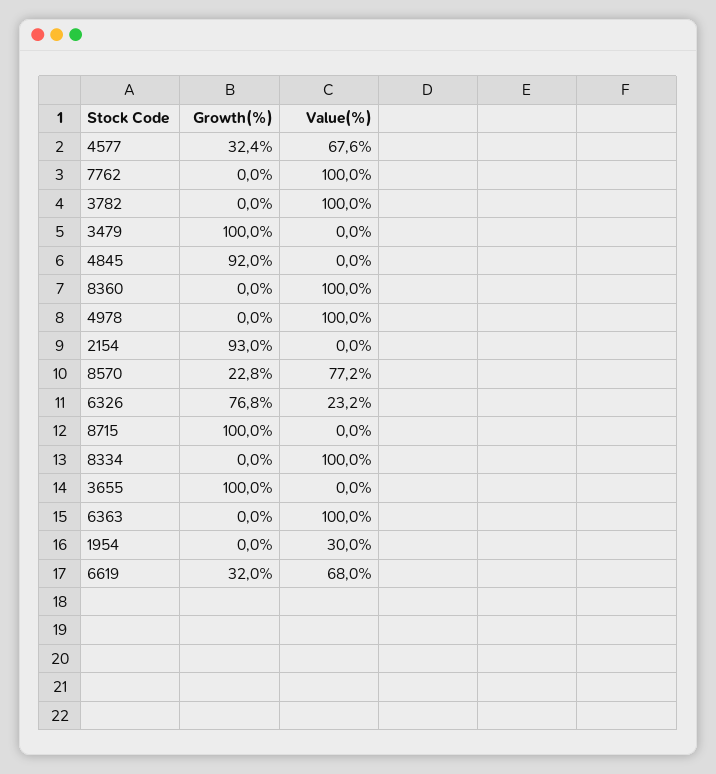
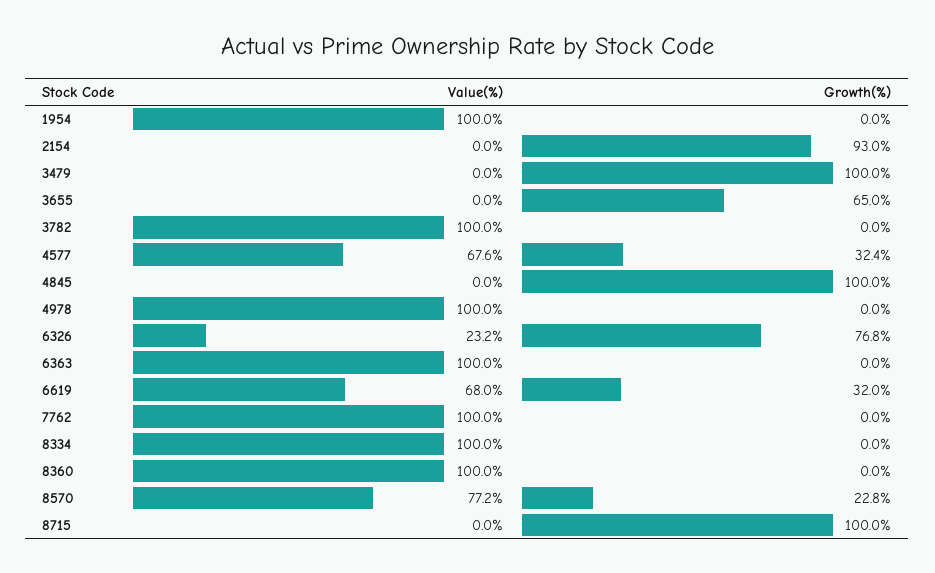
  {
    "Growth(%)": {
      "4577": 32.4,
      "7762": 0,
      "3782": 0,
      "3479": 100,
-     "4845": 92,
+     "4845": 100,
      "8360": 0,
      "4978": 0,
      "2154": 93,
      "8570": 22.8,
      "6326": 76.8,
      "8715": 100,
      "8334": 0,
-     "3655": 100,
+     "3655": 65,
      "6363": 0,
      "1954": 0,
      "6619": 32
    },
    "Value(%)": {
      "4577": 67.6,
      "7762": 100,
      "3782": 100,
      "3479": 0,
      "4845": 0,
      "8360": 100,
      "4978": 100,
      "2154": 0,
      "8570": 77.2,
      "6326": 23.2,
      "8715": 0,
      "8334": 100,
      "3655": 0,
      "6363": 100,
-     "1954": 30,
+     "1954": 100,
      "6619": 68
    }
  }

